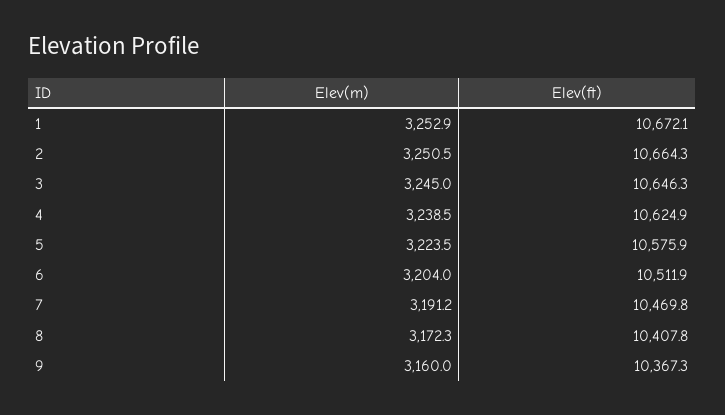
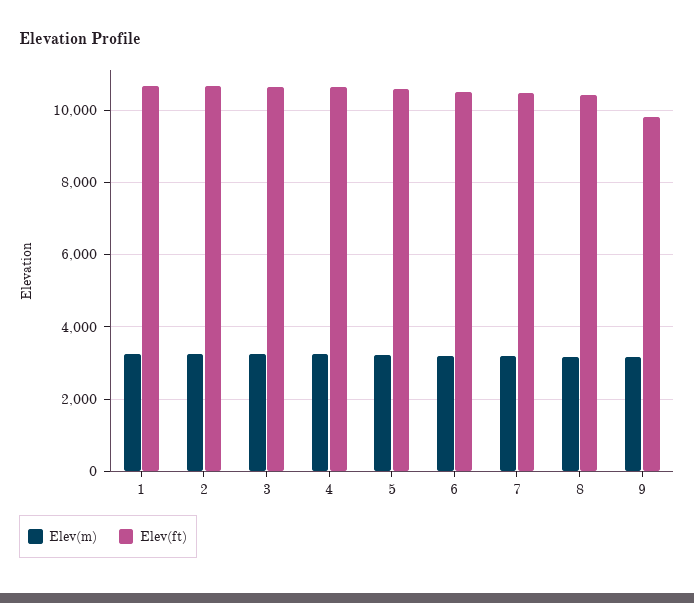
  {
    "Elev(m)": {
      "1": 3252.9,
      "2": 3250.5,
      "3": 3245,
      "4": 3238.5,
      "5": 3223.5,
      "6": 3204,
      "7": 3191.2,
      "8": 3172.3,
      "9": 3160
    },
    "Elev(ft)": {
      "1": 10672.1,
      "2": 10664.3,
      "3": 10646.3,
      "4": 10624.9,
      "5": 10575.9,
      "6": 10511.9,
      "7": 10469.8,
      "8": 10407.8,
-     "9": 10367.3
+     "9": 9800
    }
  }

